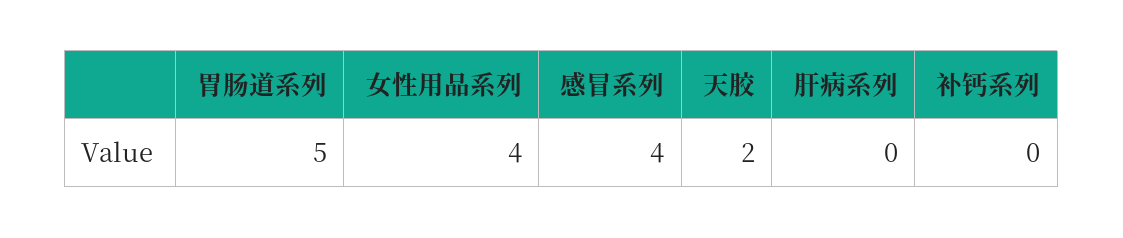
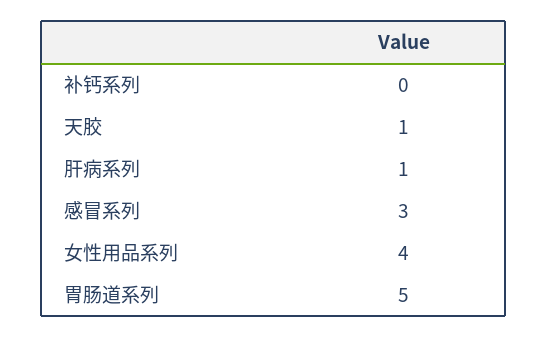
  {
    "胃肠道系列": 5,
    "女性用品系列": 4,
-   "感冒系列": 4,
+   "感冒系列": 3,
-   "天胶": 2,
+   "天胶": 1,
-   "肝病系列": 0,
+   "肝病系列": 1,
    "补钙系列": 0
  }

